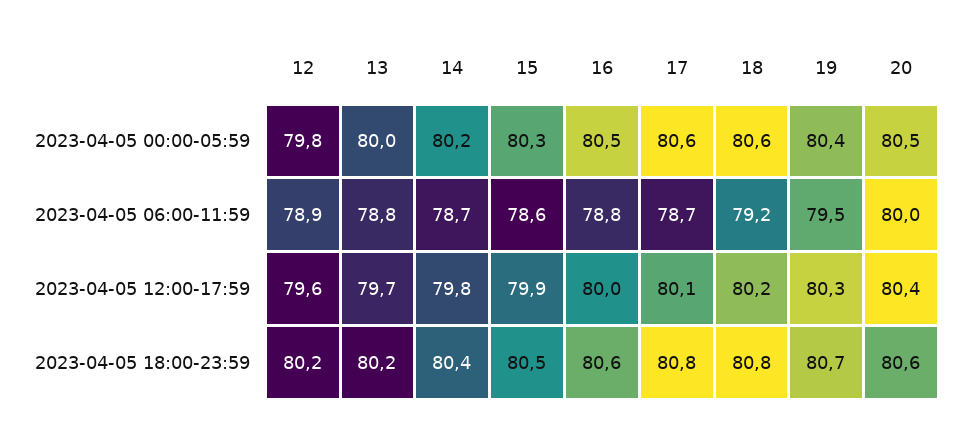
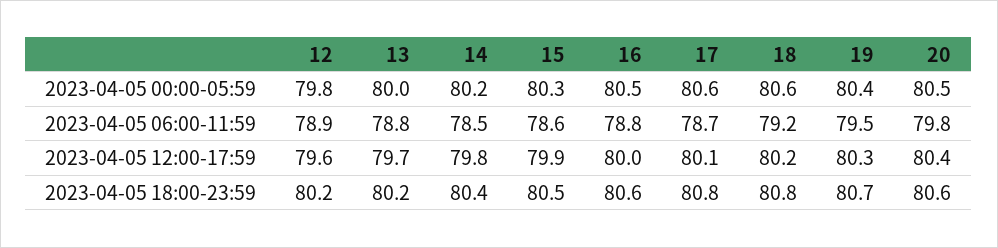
  {
    "12": {
      "2023-04-05 00:00-05:59": 79.8,
      "2023-04-05 06:00-11:59": 78.9,
      "2023-04-05 12:00-17:59": 79.6,
      "2023-04-05 18:00-23:59": 80.2
    },
    "13": {
      "2023-04-05 00:00-05:59": 80,
      "2023-04-05 06:00-11:59": 78.8,
      "2023-04-05 12:00-17:59": 79.7,
      "2023-04-05 18:00-23:59": 80.2
    },
    "14": {
      "2023-04-05 00:00-05:59": 80.2,
-     "2023-04-05 06:00-11:59": 78.7,
+     "2023-04-05 06:00-11:59": 78.5,
      "2023-04-05 12:00-17:59": 79.8,
      "2023-04-05 18:00-23:59": 80.4
    },
    "15": {
      "2023-04-05 00:00-05:59": 80.3,
      "2023-04-05 06:00-11:59": 78.6,
      "2023-04-05 12:00-17:59": 79.9,
      "2023-04-05 18:00-23:59": 80.5
    },
    "16": {
      "2023-04-05 00:00-05:59": 80.5,
      "2023-04-05 06:00-11:59": 78.8,
      "2023-04-05 12:00-17:59": 80,
      "2023-04-05 18:00-23:59": 80.6
    },
    "17": {
      "2023-04-05 00:00-05:59": 80.6,
      "2023-04-05 06:00-11:59": 78.7,
      "2023-04-05 12:00-17:59": 80.1,
      "2023-04-05 18:00-23:59": 80.8
    },
    "18": {
      "2023-04-05 00:00-05:59": 80.6,
      "2023-04-05 06:00-11:59": 79.2,
      "2023-04-05 12:00-17:59": 80.2,
      "2023-04-05 18:00-23:59": 80.8
    },
    "19": {
      "2023-04-05 00:00-05:59": 80.4,
      "2023-04-05 06:00-11:59": 79.5,
      "2023-04-05 12:00-17:59": 80.3,
      "2023-04-05 18:00-23:59": 80.7
    },
    "20": {
      "2023-04-05 00:00-05:59": 80.5,
-     "2023-04-05 06:00-11:59": 80,
+     "2023-04-05 06:00-11:59": 79.8,
      "2023-04-05 12:00-17:59": 80.4,
      "2023-04-05 18:00-23:59": 80.6
    }
  }

